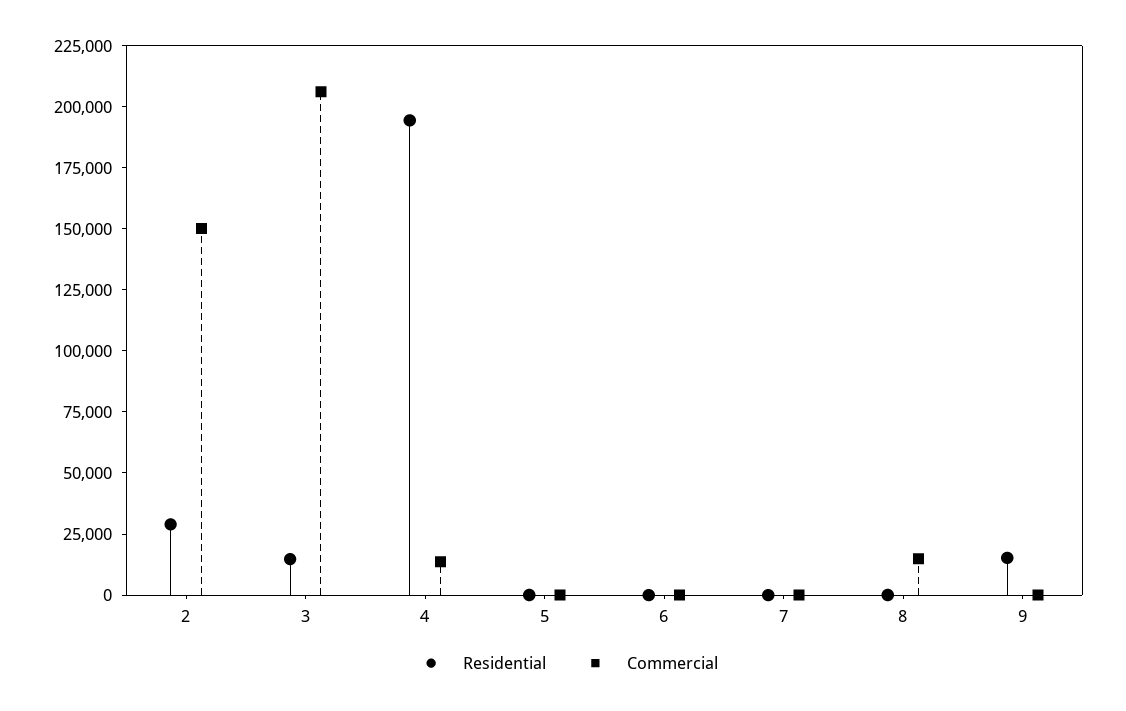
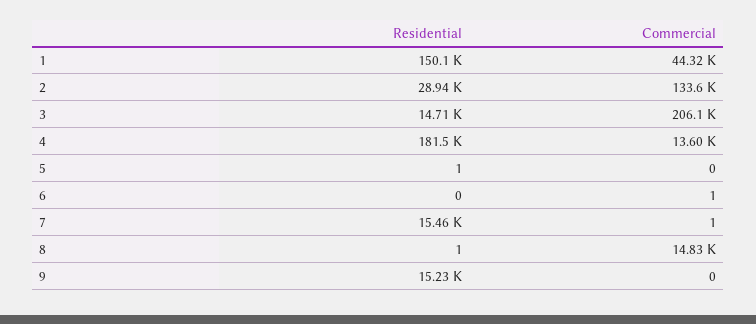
  {
    "Residential": {
      "2": 28940,
      "3": 14710,
-     "4": 195000,
+     "4": 181500,
      "5": 1,
      "6": 0,
-     "7": 0,
+     "7": 15460,
      "8": 1,
-     "9": 15230
+     "9": 15230,
+     "1": 150100
    },
    "Commercial": {
-     "2": 150000,
+     "2": 133600,
      "3": 206100,
      "4": 13600,
      "5": 0,
      "6": 1,
      "7": 1,
      "8": 14830,
-     "9": 0
+     "9": 0,
+     "1": 44320
    }
  }

